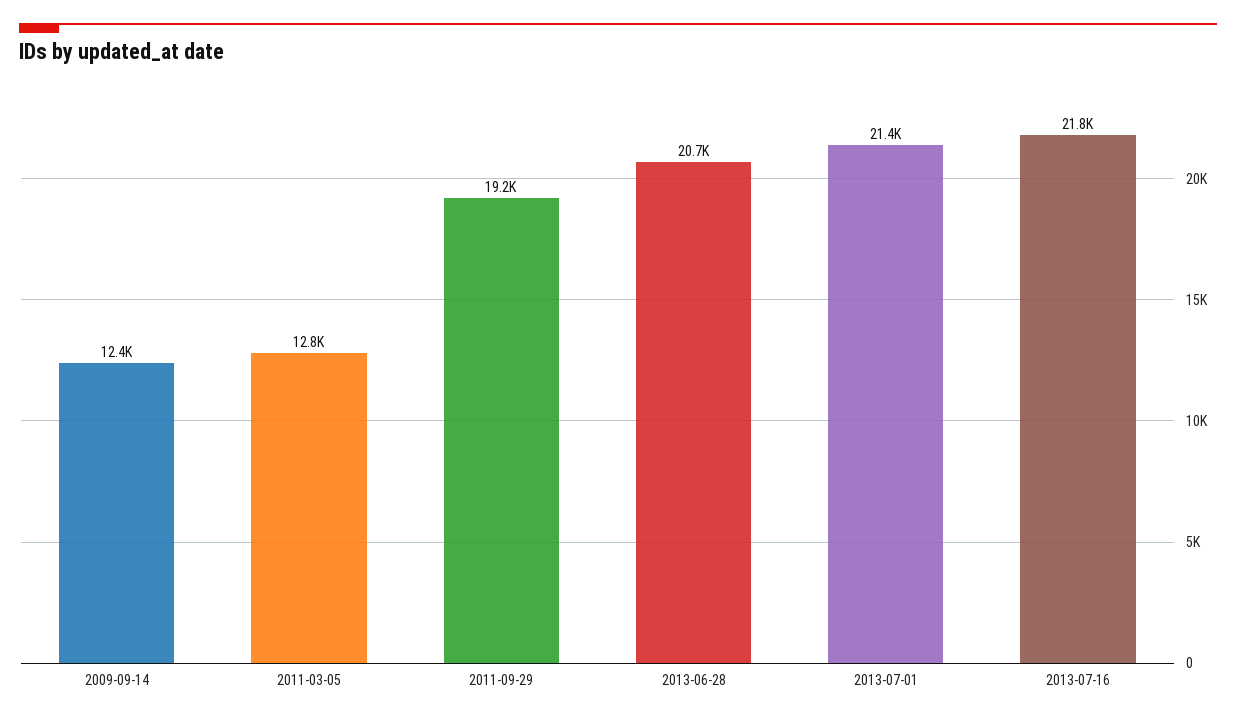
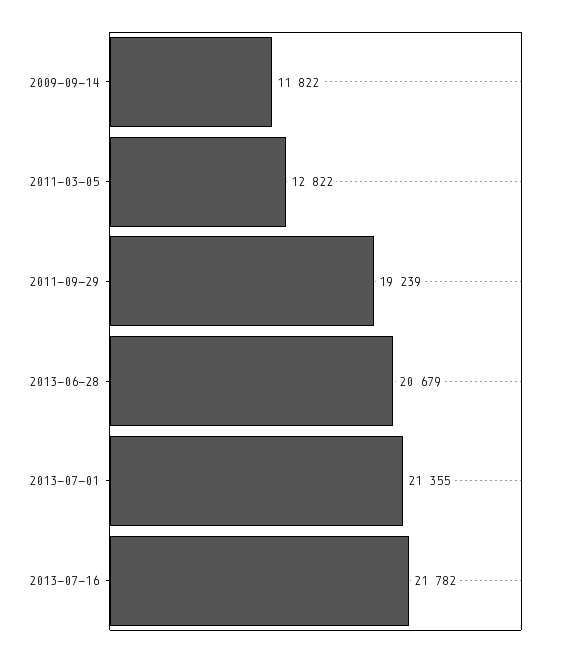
  {
-   "2009-09-14": 12400,
+   "2009-09-14": 11822,
    "2011-03-05": 12822,
    "2011-09-29": 19239,
    "2013-06-28": 20679,
    "2013-07-01": 21355,
    "2013-07-16": 21782
  }

